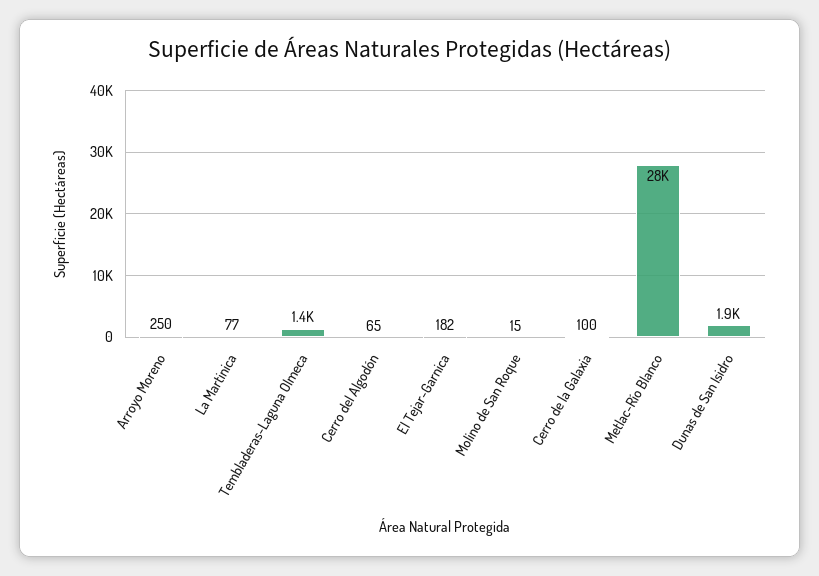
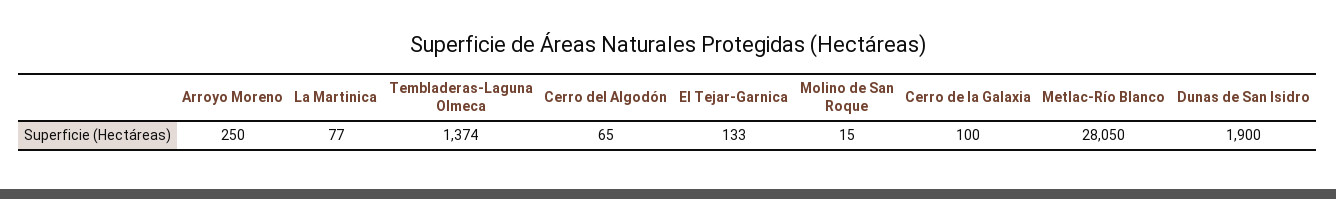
  {
    "Arroyo Moreno": 250,
    "La Martinica": 77,
    "Tembladeras-Laguna Olmeca": 1374,
    "Cerro del Algodón": 65,
-   "El Tejar-Garnica": 182,
+   "El Tejar-Garnica": 133,
    "Molino de San Roque": 15,
    "Cerro de la Galaxia": 100,
    "Metlac-Río Blanco": 28050,
    "Dunas de San Isidro": 1900
  }

